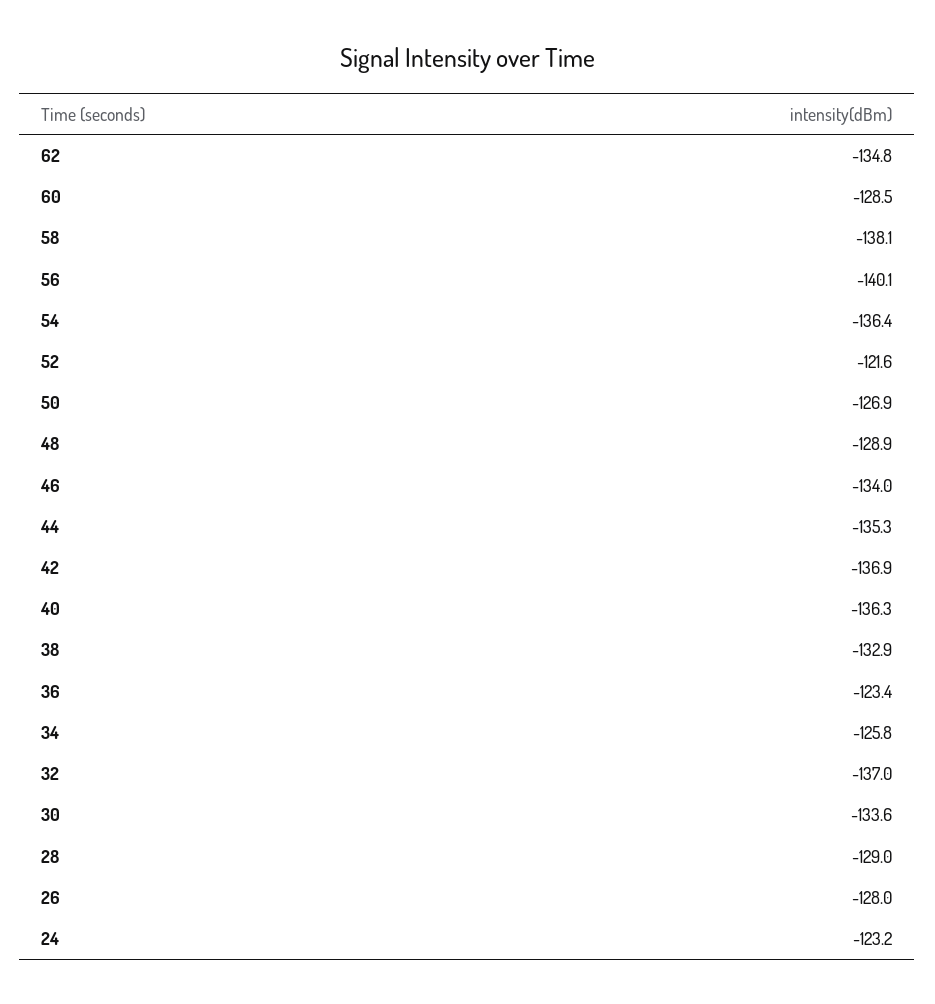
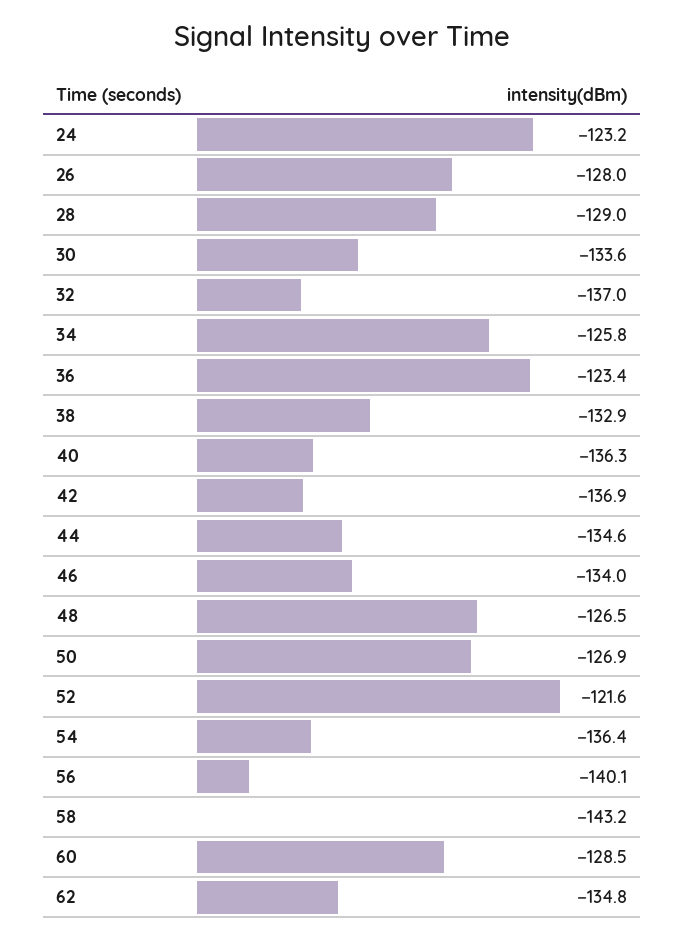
  {
    "62": -134.8,
    "60": -128.5,
-   "58": -138.1,
+   "58": -143.2,
    "56": -140.1,
    "54": -136.4,
    "52": -121.6,
    "50": -126.9,
-   "48": -128.9,
+   "48": -126.5,
    "46": -134,
-   "44": -135.3,
+   "44": -134.6,
    "42": -136.9,
    "40": -136.3,
    "38": -132.9,
    "36": -123.4,
    "34": -125.8,
    "32": -137,
    "30": -133.6,
    "28": -129,
    "26": -128,
    "24": -123.2
  }

